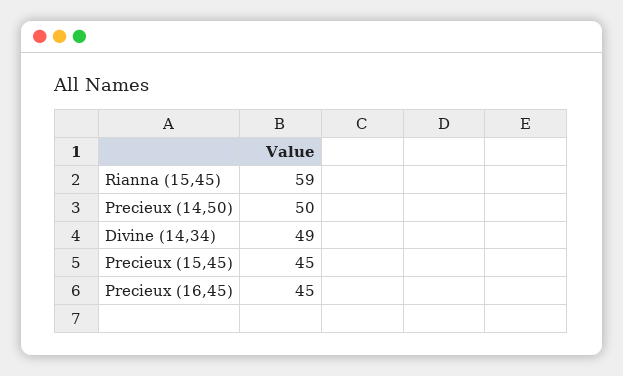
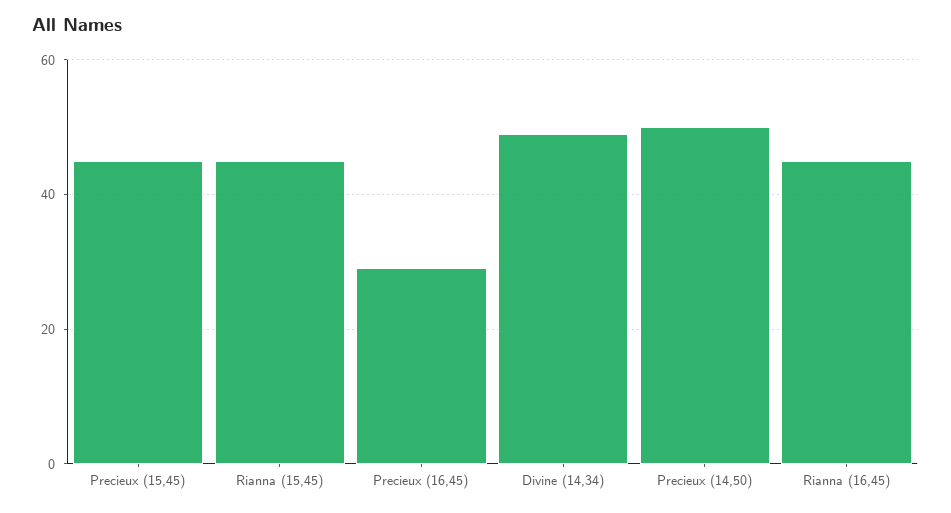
  {
-   "Rianna (15,45)": 59,
+   "Rianna (15,45)": 45,
    "Precieux (14,50)": 50,
    "Divine (14,34)": 49,
    "Precieux (15,45)": 45,
-   "Precieux (16,45)": 45
+   "Precieux (16,45)": 30,
+   "Rianna (16,45)": 45
  }

